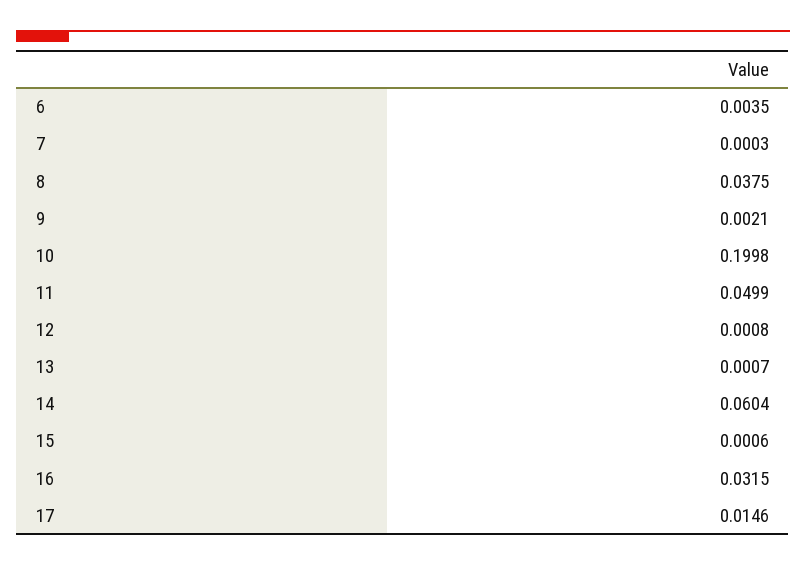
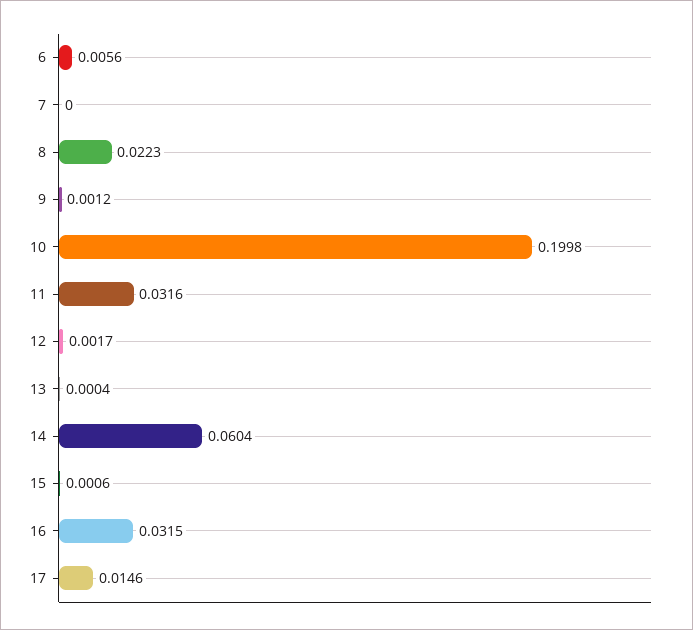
  {
-   "6": 0.0035,
+   "6": 0.0056,
-   "7": 0.0003,
+   "7": 0,
-   "8": 0.0375,
+   "8": 0.0223,
-   "9": 0.0021,
+   "9": 0.0012,
    "10": 0.1998,
-   "11": 0.0499,
+   "11": 0.0316,
-   "12": 0.0008,
+   "12": 0.0017,
-   "13": 0.0007,
+   "13": 0.0004,
    "14": 0.0604,
    "15": 0.0006,
    "16": 0.0315,
    "17": 0.0146
  }

